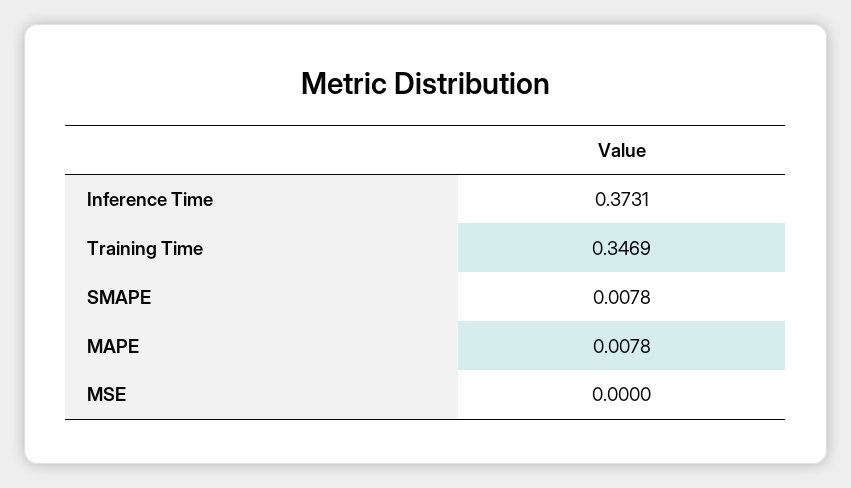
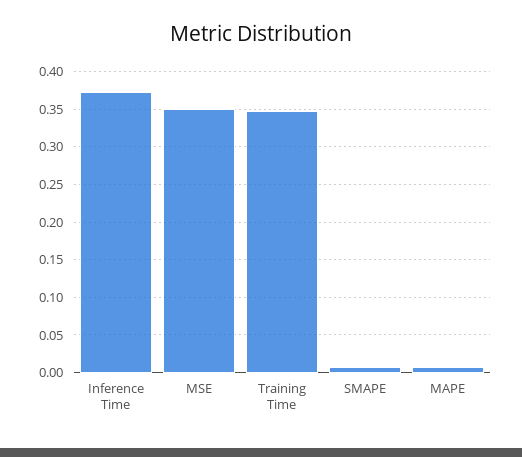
  {
    "Inference Time": 0.3731,
    "Training Time": 0.3469,
    "SMAPE": 0.0078,
    "MAPE": 0.0078,
-   "MSE": 0
+   "MSE": 0.35
  }

